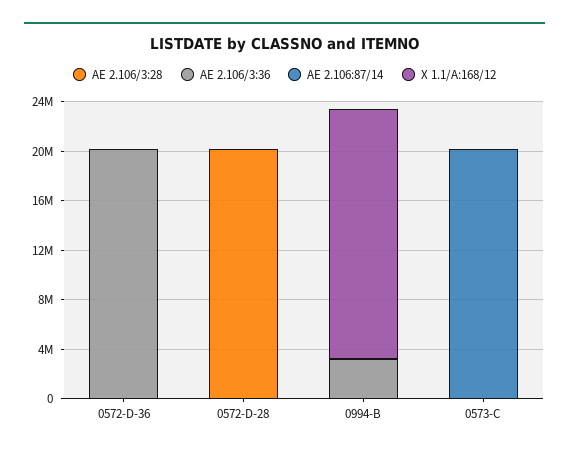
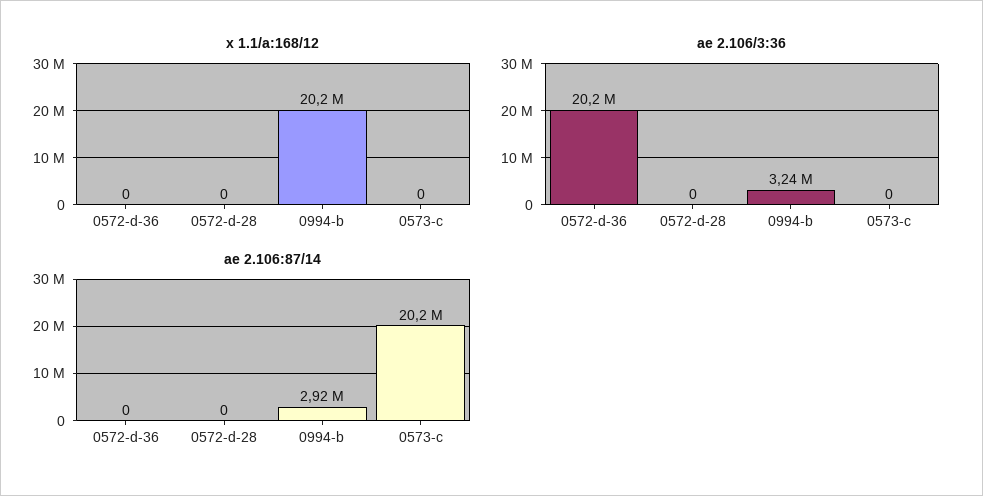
  {
-   "AE 2.106/3:28": {
-     "0572-D-36": 0,
-     "0572-D-28": 20000000,
-     "0994-B": 0,
-     "0573-C": 0
-   },
    "AE 2.106/3:36": {
      "0572-D-36": 20200000,
      "0572-D-28": 0,
      "0994-B": 3240000,
      "0573-C": 0
    },
    "AE 2.106:87/14": {
      "0572-D-36": 0,
      "0572-D-28": 0,
-     "0994-B": 0,
+     "0994-B": 2920000,
      "0573-C": 20200000
    },
    "X 1.1/A:168/12": {
      "0572-D-36": 0,
      "0572-D-28": 0,
      "0994-B": 20200000,
      "0573-C": 0
    }
  }

